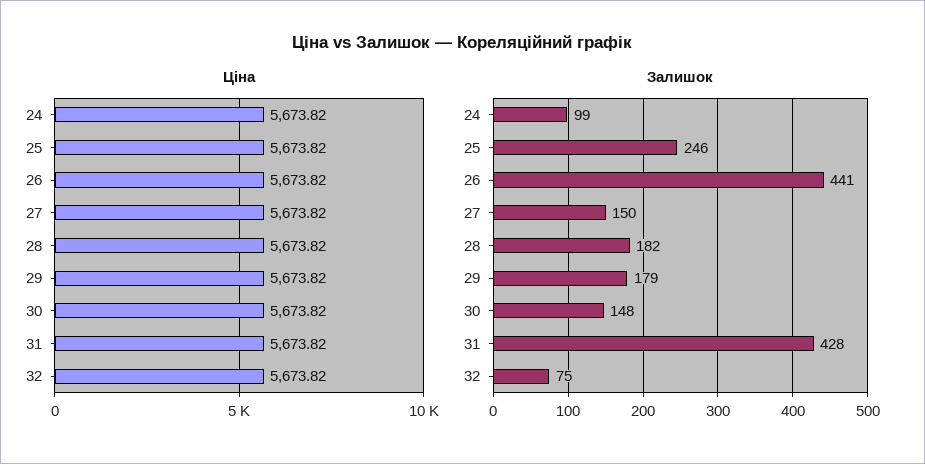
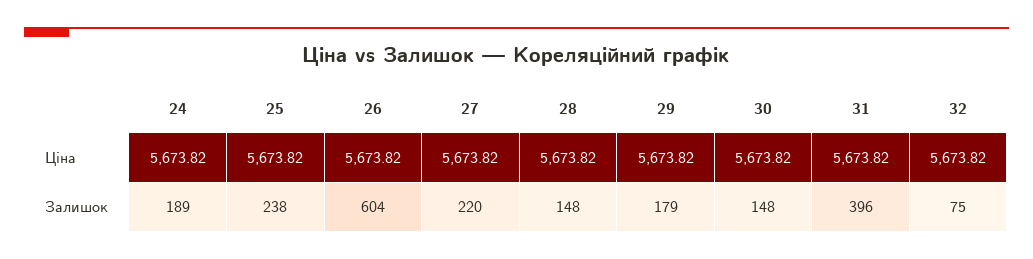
  {
    "Ціна": {
      "24": 5673.82,
      "25": 5673.82,
      "26": 5673.82,
      "27": 5673.82,
      "28": 5673.82,
      "29": 5673.82,
      "30": 5673.82,
      "31": 5673.82,
      "32": 5673.82
    },
    "Залишок": {
-     "24": 99,
+     "24": 189,
-     "25": 246,
+     "25": 238,
-     "26": 441,
+     "26": 604,
-     "27": 150,
+     "27": 220,
-     "28": 182,
+     "28": 148,
      "29": 179,
      "30": 148,
-     "31": 428,
+     "31": 396,
      "32": 75
    }
  }

